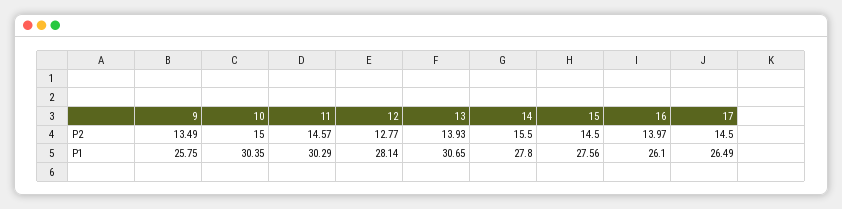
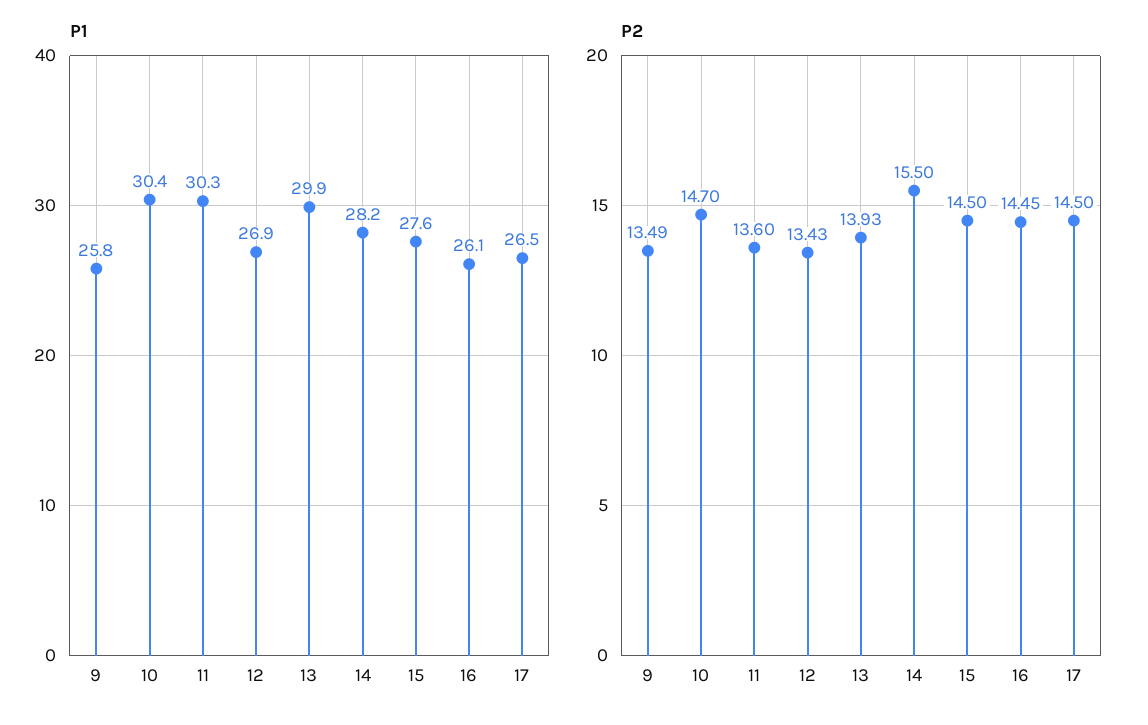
  {
    "P2": {
      "9": 13.49,
-     "10": 15,
+     "10": 14.7,
-     "11": 14.57,
+     "11": 13.6,
-     "12": 12.77,
+     "12": 13.43,
      "13": 13.93,
      "14": 15.5,
      "15": 14.5,
-     "16": 13.97,
+     "16": 14.45,
      "17": 14.5
    },
    "P1": {
      "9": 25.75,
      "10": 30.35,
      "11": 30.29,
-     "12": 28.14,
+     "12": 26.9,
-     "13": 30.65,
+     "13": 29.9,
-     "14": 27.8,
+     "14": 28.2,
      "15": 27.56,
      "16": 26.1,
      "17": 26.49
    }
  }

